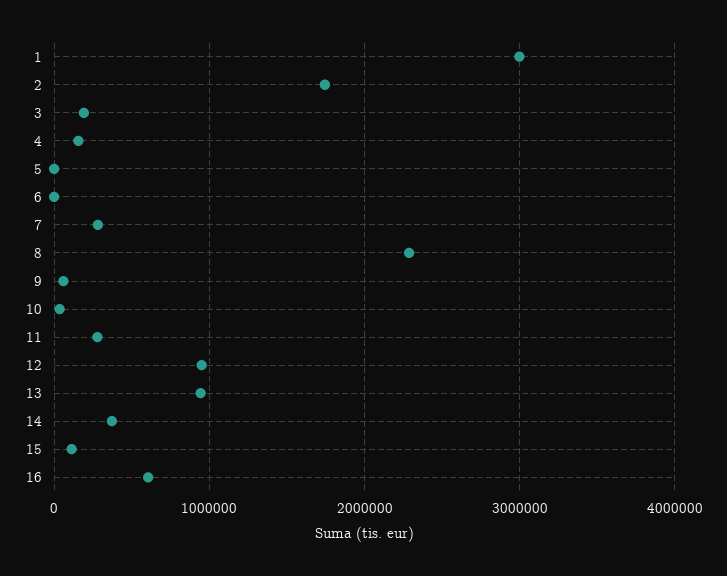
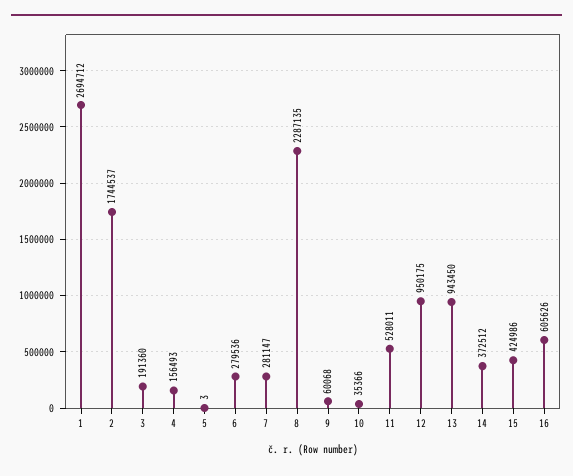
  {
-   "1": 3000000,
+   "1": 2694712,
    "2": 1744537,
    "3": 191360,
    "4": 156493,
    "5": 3,
-   "6": 0,
+   "6": 279536,
    "7": 281147,
    "8": 2287135,
    "9": 60068,
    "10": 35366,
-   "11": 300000,
+   "11": 528011,
    "12": 950175,
    "13": 943450,
    "14": 372512,
-   "15": 100000,
+   "15": 424986,
    "16": 605626
  }

